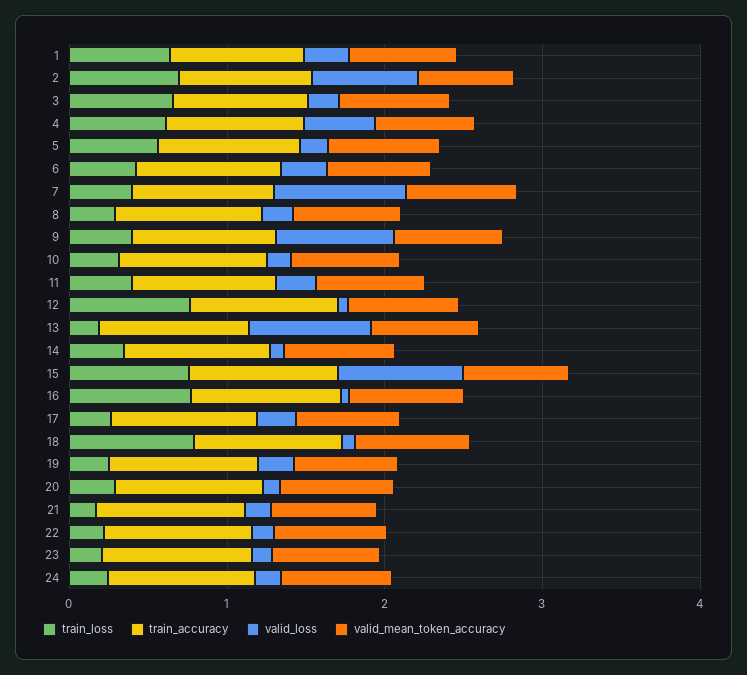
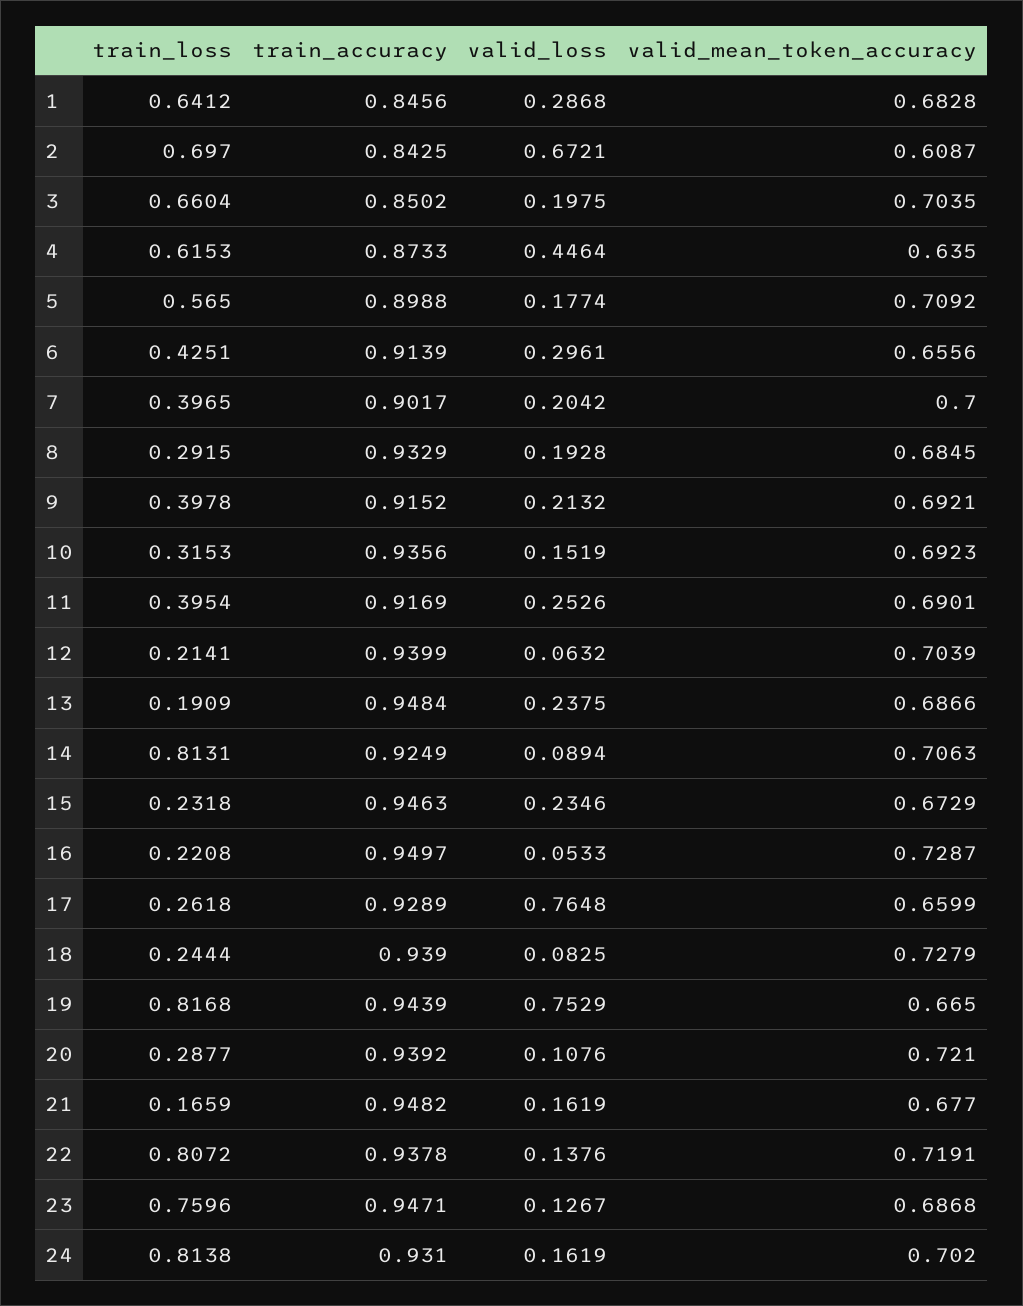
  {
    "train_loss": {
      "1": 0.6412,
      "2": 0.697,
      "3": 0.6604,
      "4": 0.6153,
      "5": 0.565,
      "6": 0.4251,
      "7": 0.3965,
      "8": 0.2915,
      "9": 0.3978,
      "10": 0.3153,
      "11": 0.3954,
-     "12": 0.8,
+     "12": 0.2141,
      "13": 0.1909,
-     "14": 0.4,
+     "14": 0.8131,
-     "15": 0.8,
+     "15": 0.2318,
-     "16": 0.8,
+     "16": 0.2208,
      "17": 0.2618,
-     "18": 0.8,
+     "18": 0.2444,
-     "19": 0.2,
+     "19": 0.8168,
      "20": 0.2877,
      "21": 0.1659,
-     "22": 0.2,
+     "22": 0.8072,
-     "23": 0.2,
+     "23": 0.7596,
-     "24": 0.2
+     "24": 0.8138
    },
    "train_accuracy": {
      "1": 0.8456,
      "2": 0.8425,
      "3": 0.8502,
      "4": 0.8733,
      "5": 0.8988,
      "6": 0.9139,
      "7": 0.9017,
      "8": 0.9329,
      "9": 0.9152,
      "10": 0.9356,
      "11": 0.9169,
      "12": 0.9399,
      "13": 0.9484,
      "14": 0.9249,
      "15": 0.9463,
      "16": 0.9497,
      "17": 0.9289,
      "18": 0.939,
      "19": 0.9439,
      "20": 0.9392,
      "21": 0.9482,
      "22": 0.9378,
      "23": 0.9471,
      "24": 0.931
    },
    "valid_loss": {
      "1": 0.2868,
      "2": 0.6721,
      "3": 0.1975,
      "4": 0.4464,
      "5": 0.1774,
      "6": 0.2961,
-     "7": 0.8,
+     "7": 0.2042,
      "8": 0.1928,
-     "9": 0.8,
+     "9": 0.2132,
      "10": 0.1519,
      "11": 0.2526,
      "12": 0.0632,
-     "13": 0.8,
+     "13": 0.2375,
      "14": 0.0894,
-     "15": 0.8,
+     "15": 0.2346,
      "16": 0.0533,
-     "17": 0.2,
+     "17": 0.7648,
      "18": 0.0825,
-     "19": 0.2,
+     "19": 0.7529,
      "20": 0.1076,
      "21": 0.1619,
      "22": 0.1376,
      "23": 0.1267,
      "24": 0.1619
    },
    "valid_mean_token_accuracy": {
      "1": 0.6828,
      "2": 0.6087,
      "3": 0.7035,
      "4": 0.635,
      "5": 0.7092,
      "6": 0.6556,
      "7": 0.7,
      "8": 0.6845,
      "9": 0.6921,
      "10": 0.6923,
      "11": 0.6901,
      "12": 0.7039,
      "13": 0.6866,
      "14": 0.7063,
      "15": 0.6729,
      "16": 0.7287,
      "17": 0.6599,
      "18": 0.7279,
      "19": 0.665,
      "20": 0.721,
      "21": 0.677,
      "22": 0.7191,
      "23": 0.6868,
      "24": 0.702
    }
  }

